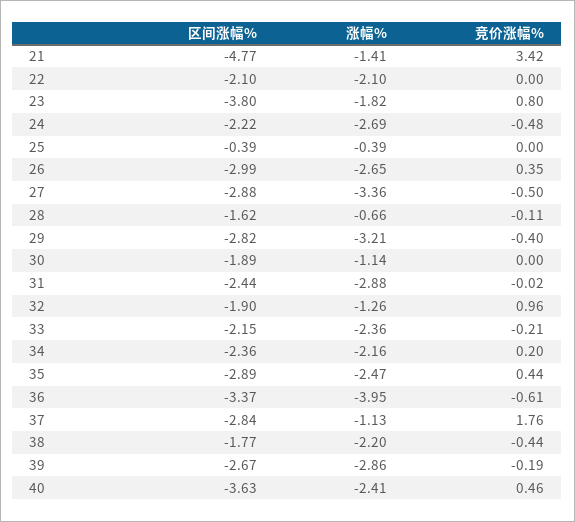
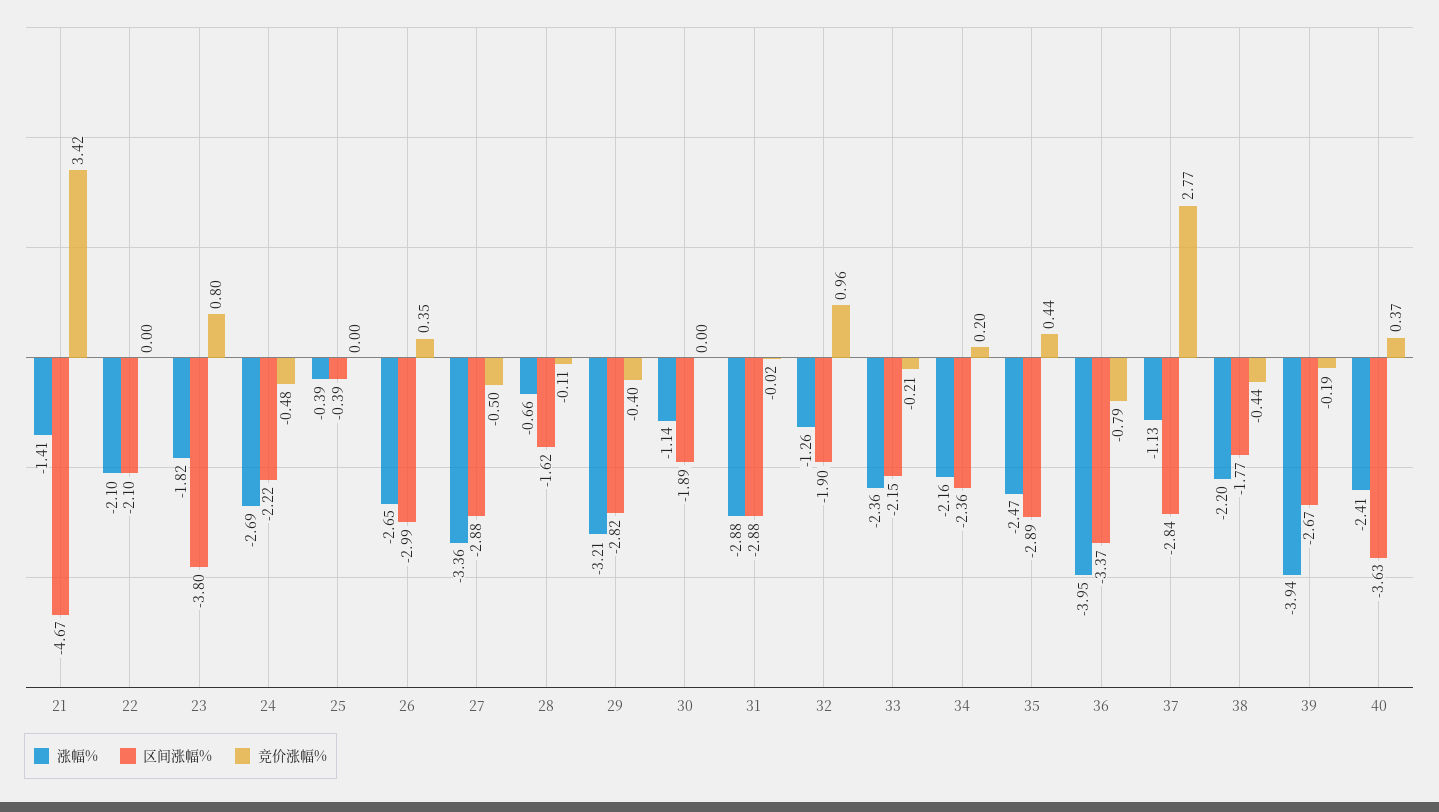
  {
    "区间涨幅%": {
-     "21": -4.77,
+     "21": -4.67,
      "22": -2.1,
      "23": -3.8,
      "24": -2.22,
      "25": -0.39,
      "26": -2.99,
      "27": -2.88,
      "28": -1.62,
      "29": -2.82,
      "30": -1.89,
-     "31": -2.44,
+     "31": -2.88,
      "32": -1.9,
      "33": -2.15,
      "34": -2.36,
      "35": -2.89,
      "36": -3.37,
      "37": -2.84,
      "38": -1.77,
      "39": -2.67,
      "40": -3.63
    },
    "涨幅%": {
      "21": -1.41,
      "22": -2.1,
      "23": -1.82,
      "24": -2.69,
      "25": -0.39,
      "26": -2.65,
      "27": -3.36,
      "28": -0.66,
      "29": -3.21,
      "30": -1.14,
      "31": -2.88,
      "32": -1.26,
      "33": -2.36,
      "34": -2.16,
      "35": -2.47,
      "36": -3.95,
      "37": -1.13,
      "38": -2.2,
-     "39": -2.86,
+     "39": -3.94,
      "40": -2.41
    },
    "竞价涨幅%": {
      "21": 3.42,
      "22": 0,
      "23": 0.8,
      "24": -0.48,
      "25": 0,
      "26": 0.35,
      "27": -0.5,
      "28": -0.11,
      "29": -0.4,
      "30": 0,
      "31": -0.02,
      "32": 0.96,
      "33": -0.21,
      "34": 0.2,
      "35": 0.44,
-     "36": -0.61,
+     "36": -0.79,
-     "37": 1.76,
+     "37": 2.77,
      "38": -0.44,
      "39": -0.19,
-     "40": 0.46
+     "40": 0.37
    }
  }

